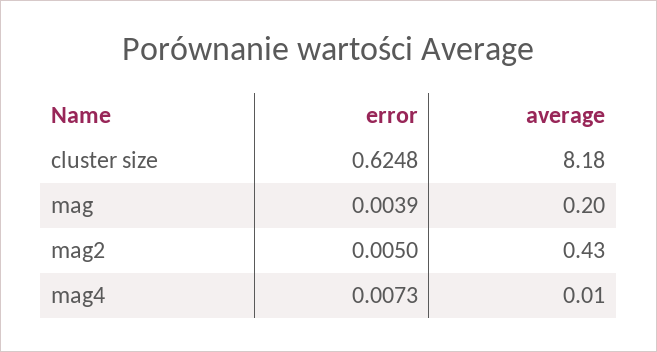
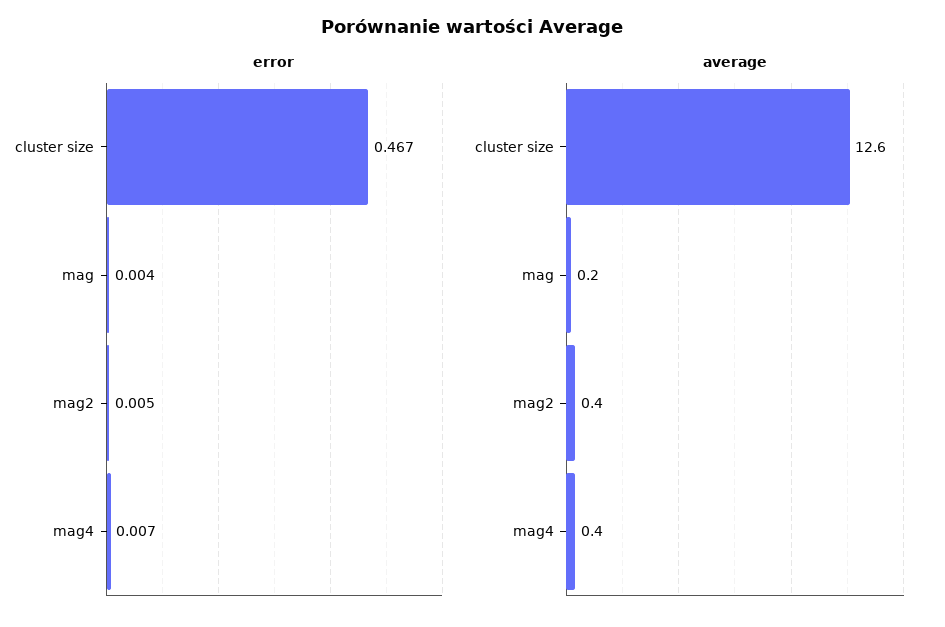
  {
    "error": {
-     "cluster size": 0.6248,
+     "cluster size": 0.467,
      "mag": 0.0039,
      "mag2": 0.005,
      "mag4": 0.0073
    },
    "average": {
-     "cluster size": 8.18,
+     "cluster size": 12.6,
      "mag": 0.2,
      "mag2": 0.43,
-     "mag4": 0.01
+     "mag4": 0.4
    }
  }

